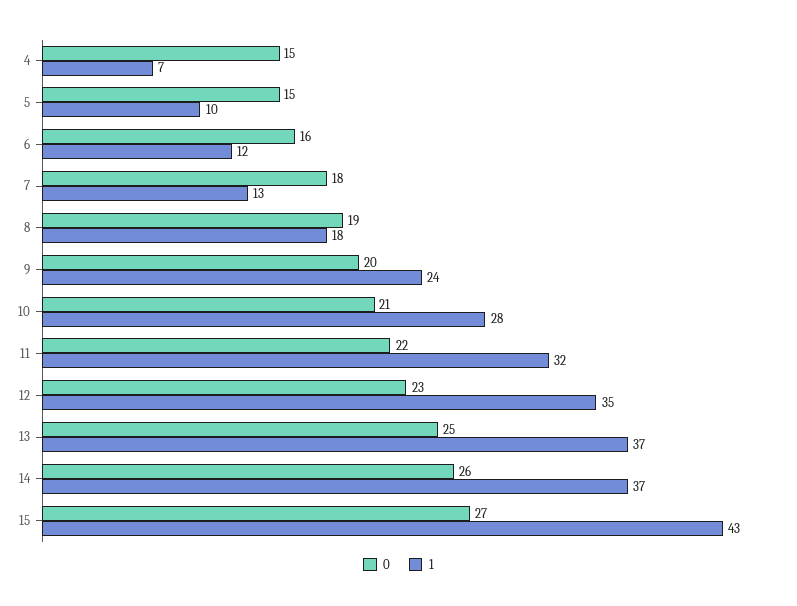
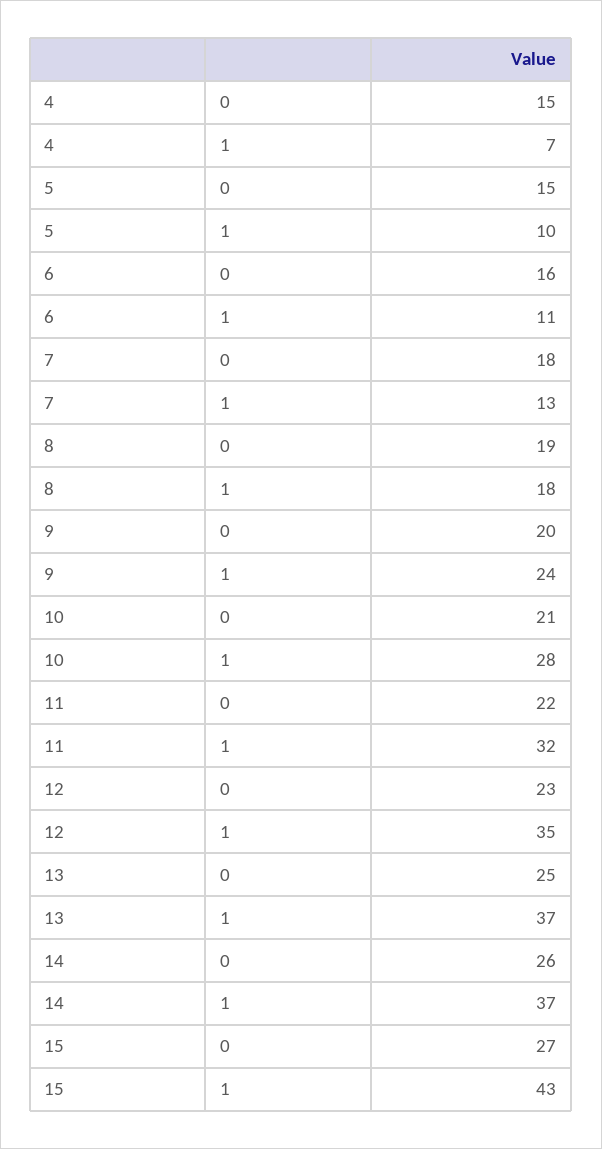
  {
    "0": {
      "4": 15,
      "5": 15,
      "6": 16,
      "7": 18,
      "8": 19,
      "9": 20,
      "10": 21,
      "11": 22,
      "12": 23,
      "13": 25,
      "14": 26,
      "15": 27
    },
    "1": {
      "4": 7,
      "5": 10,
-     "6": 12,
+     "6": 11,
      "7": 13,
      "8": 18,
      "9": 24,
      "10": 28,
      "11": 32,
      "12": 35,
      "13": 37,
      "14": 37,
      "15": 43
    }
  }

